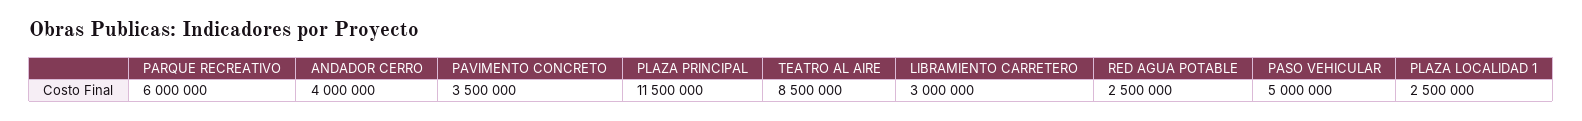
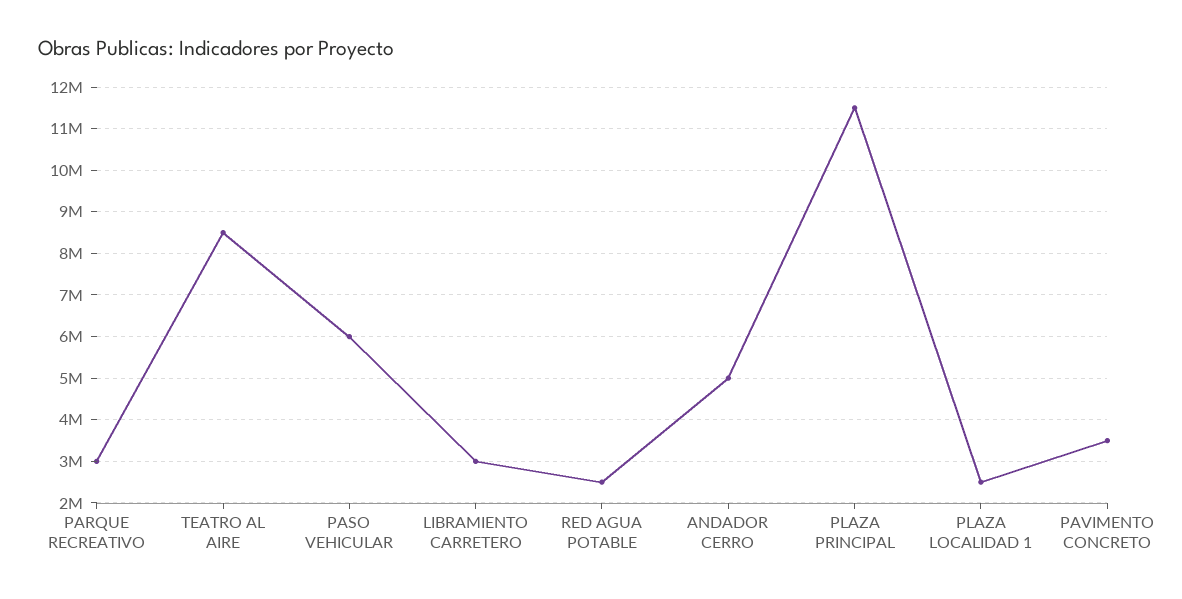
  {
-   "PARQUE RECREATIVO": 6000000,
+   "PARQUE RECREATIVO": 3000000,
-   "ANDADOR CERRO": 4000000,
+   "ANDADOR CERRO": 5000000,
    "PAVIMENTO CONCRETO": 3500000,
    "PLAZA PRINCIPAL": 11500000,
    "TEATRO AL AIRE": 8500000,
    "LIBRAMIENTO CARRETERO": 3000000,
    "RED AGUA POTABLE": 2500000,
-   "PASO VEHICULAR": 5000000,
+   "PASO VEHICULAR": 6000000,
    "PLAZA LOCALIDAD 1": 2500000
  }

